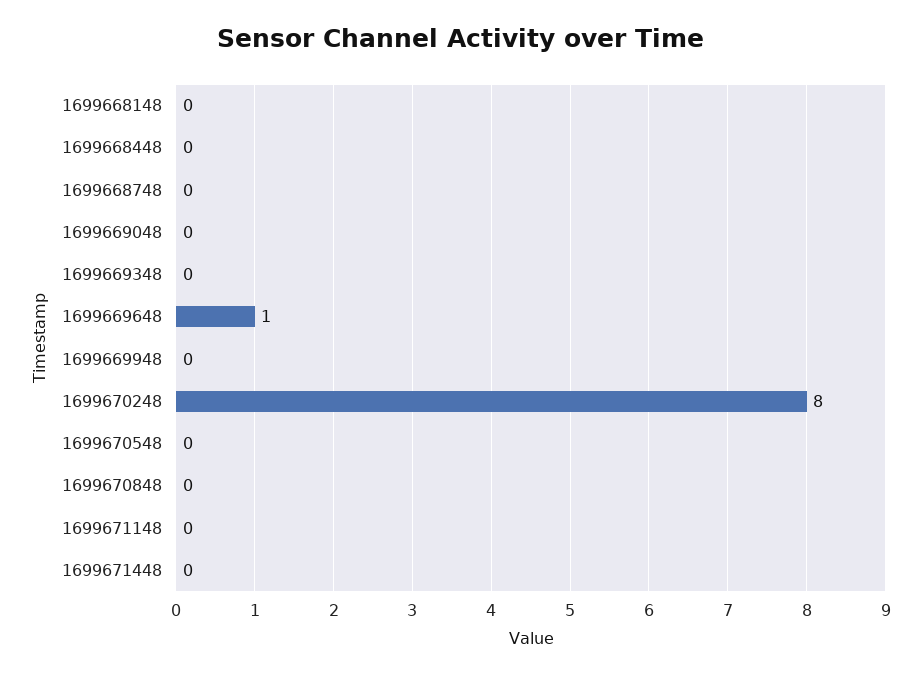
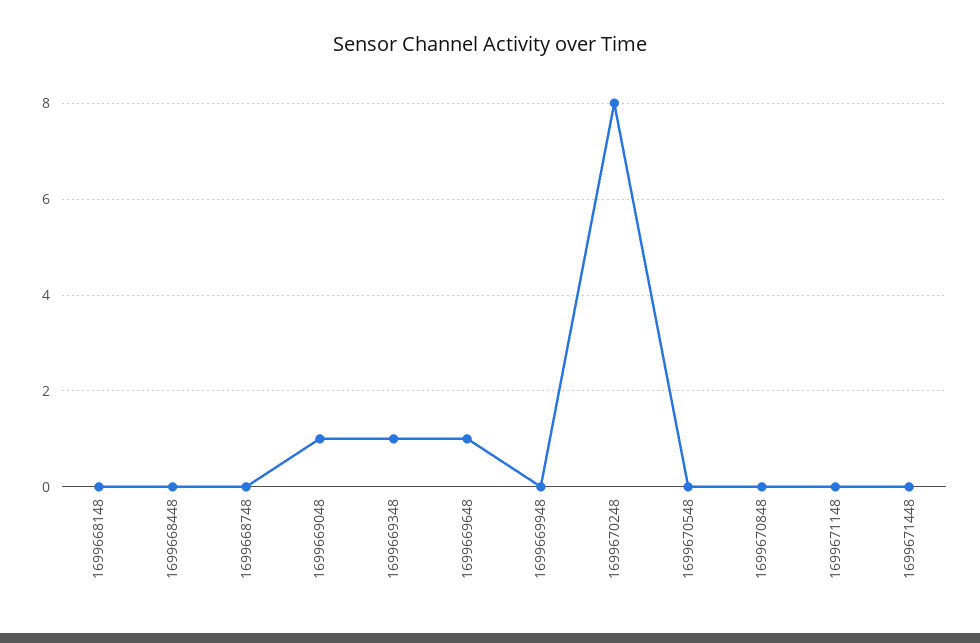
  {
    "1699668148": 0,
    "1699668448": 0,
    "1699668748": 0,
-   "1699669048": 0,
+   "1699669048": 1,
-   "1699669348": 0,
+   "1699669348": 1,
    "1699669648": 1,
    "1699669948": 0,
    "1699670248": 8,
    "1699670548": 0,
    "1699670848": 0,
    "1699671148": 0,
    "1699671448": 0
  }

